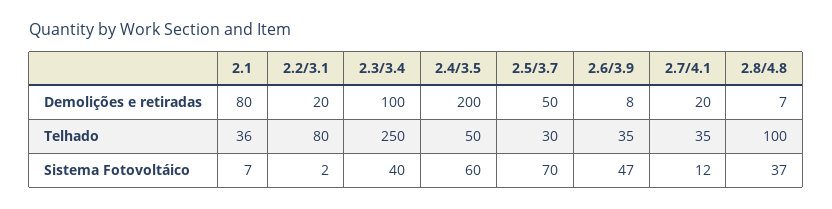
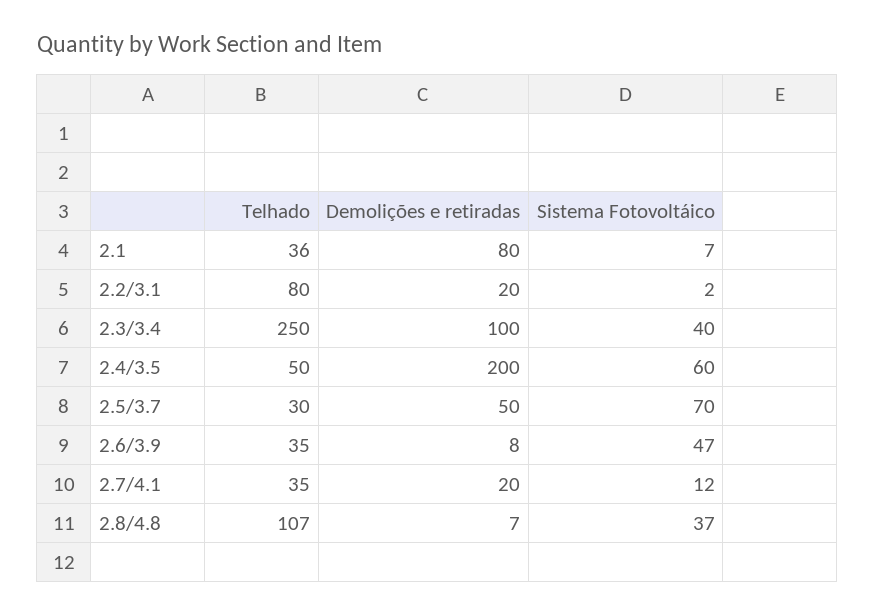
  {
    "2.1": {
      "Demolições e retiradas": 80,
      "Telhado": 36,
      "Sistema Fotovoltáico": 7
    },
    "2.2/3.1": {
      "Demolições e retiradas": 20,
      "Telhado": 80,
      "Sistema Fotovoltáico": 2
    },
    "2.3/3.4": {
      "Demolições e retiradas": 100,
      "Telhado": 250,
      "Sistema Fotovoltáico": 40
    },
    "2.4/3.5": {
      "Demolições e retiradas": 200,
      "Telhado": 50,
      "Sistema Fotovoltáico": 60
    },
    "2.5/3.7": {
      "Demolições e retiradas": 50,
      "Telhado": 30,
      "Sistema Fotovoltáico": 70
    },
    "2.6/3.9": {
      "Demolições e retiradas": 8,
      "Telhado": 35,
      "Sistema Fotovoltáico": 47
    },
    "2.7/4.1": {
      "Demolições e retiradas": 20,
      "Telhado": 35,
      "Sistema Fotovoltáico": 12
    },
    "2.8/4.8": {
      "Demolições e retiradas": 7,
-     "Telhado": 100,
+     "Telhado": 107,
      "Sistema Fotovoltáico": 37
    }
  }

